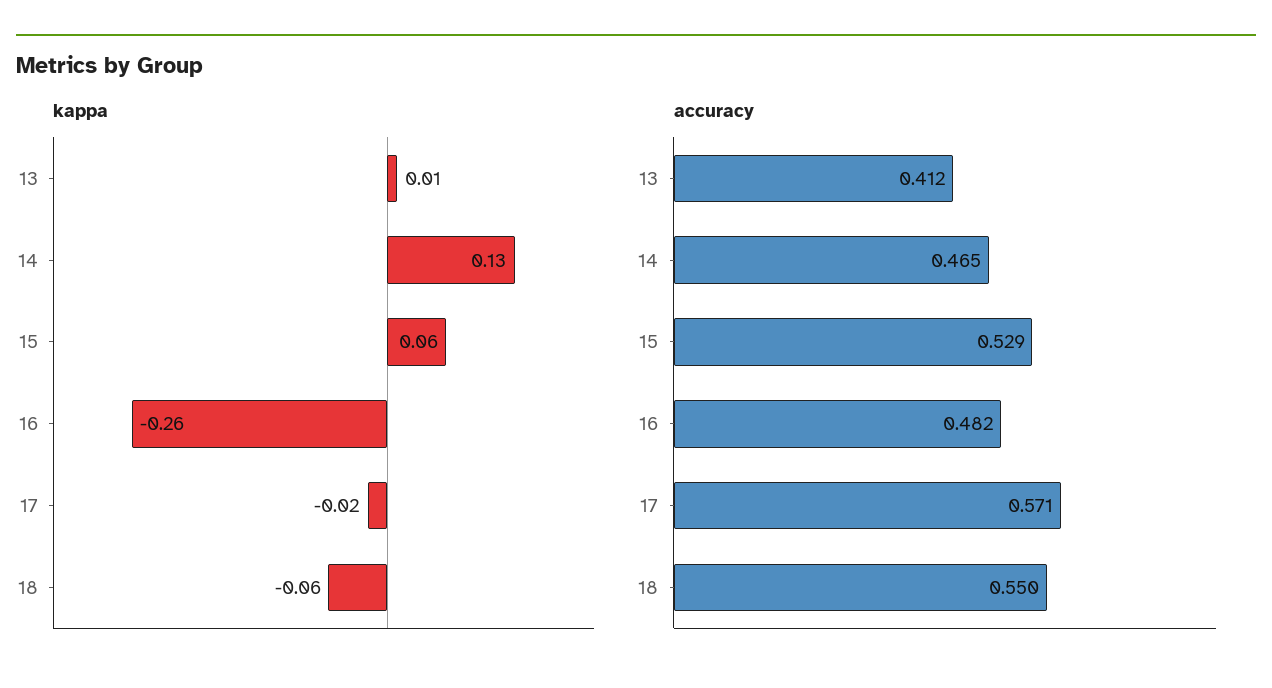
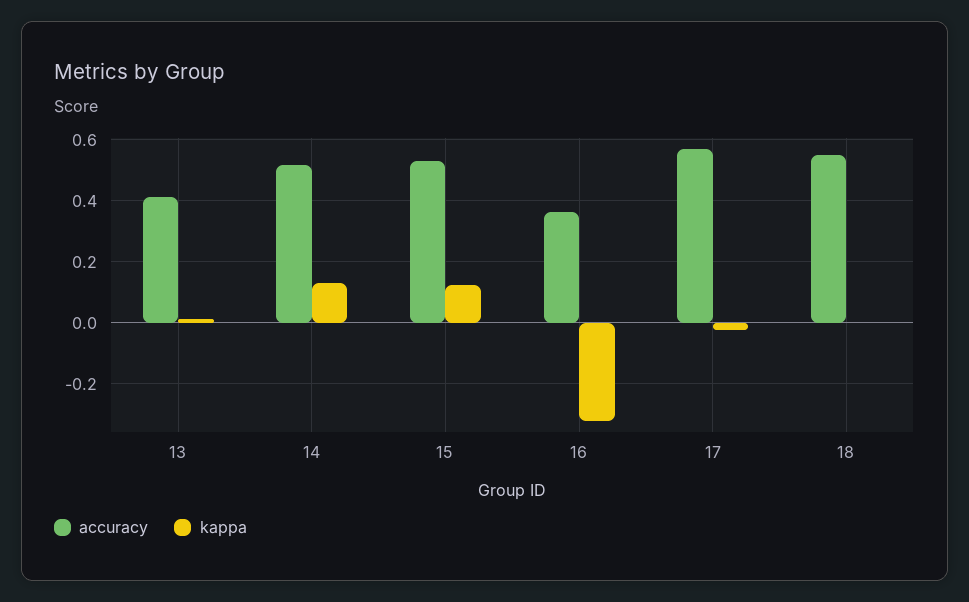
  {
    "kappa": {
      "13": 0.01,
      "14": 0.13,
-     "15": 0.06,
+     "15": 0.12,
-     "16": -0.26,
+     "16": -0.32,
      "17": -0.02,
-     "18": -0.06
+     "18": 0
    },
    "accuracy": {
      "13": 0.412,
-     "14": 0.465,
+     "14": 0.52,
      "15": 0.529,
-     "16": 0.482,
+     "16": 0.36,
      "17": 0.571,
      "18": 0.55
    }
  }

